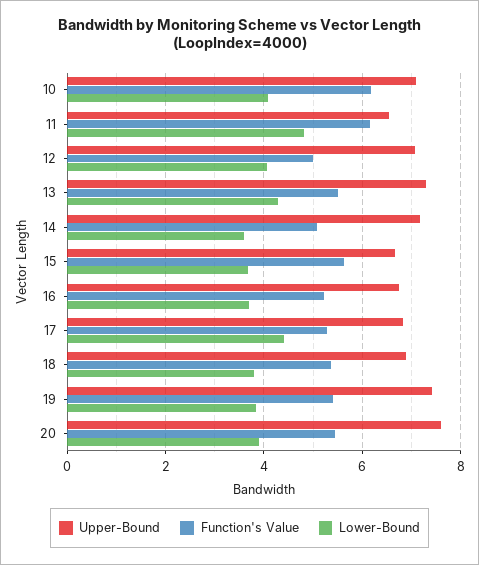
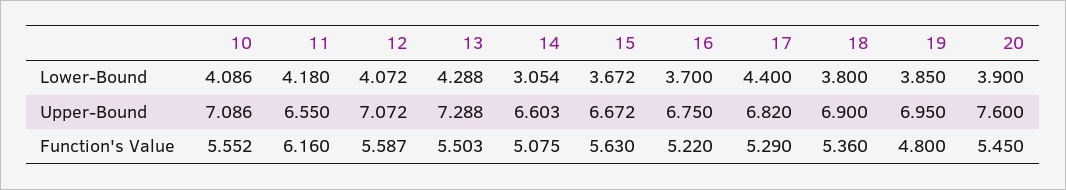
  {
    "Upper-Bound": {
      "10": 7.086,
      "11": 6.55,
      "12": 7.072,
      "13": 7.288,
-     "14": 7.2,
+     "14": 6.603,
      "15": 6.672,
      "16": 6.75,
      "17": 6.82,
      "18": 6.9,
-     "19": 7.4,
+     "19": 6.95,
      "20": 7.6
    },
    "Function's Value": {
-     "10": 6.2,
+     "10": 5.552,
      "11": 6.16,
-     "12": 5,
+     "12": 5.587,
      "13": 5.503,
      "14": 5.075,
      "15": 5.63,
      "16": 5.22,
      "17": 5.29,
      "18": 5.36,
-     "19": 5.4,
+     "19": 4.8,
      "20": 5.45
    },
    "Lower-Bound": {
      "10": 4.086,
-     "11": 4.8,
+     "11": 4.18,
      "12": 4.072,
      "13": 4.288,
-     "14": 3.6,
+     "14": 3.054,
      "15": 3.672,
      "16": 3.7,
      "17": 4.4,
      "18": 3.8,
      "19": 3.85,
      "20": 3.9
    }
  }

